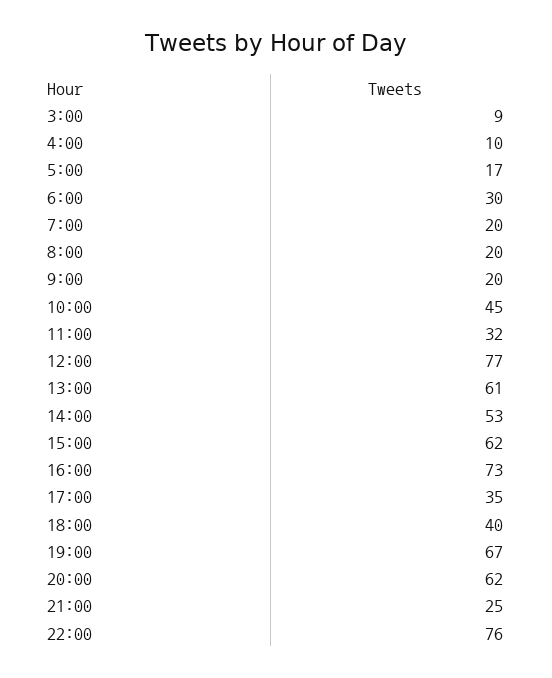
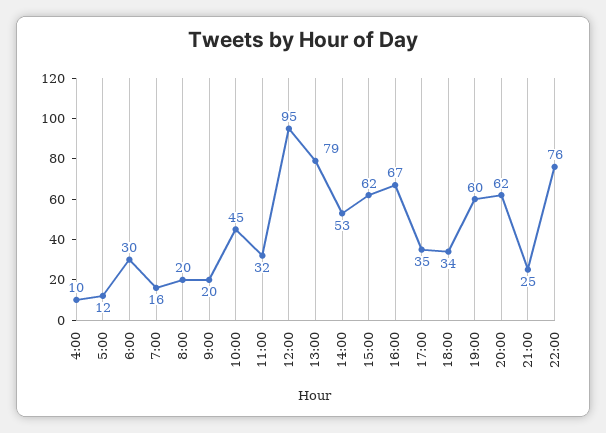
  {
-   "3:00": 9,
    "4:00": 10,
-   "5:00": 17,
+   "5:00": 12,
    "6:00": 30,
-   "7:00": 20,
+   "7:00": 16,
    "8:00": 20,
    "9:00": 20,
    "10:00": 45,
    "11:00": 32,
-   "12:00": 77,
+   "12:00": 95,
-   "13:00": 61,
+   "13:00": 79,
    "14:00": 53,
    "15:00": 62,
-   "16:00": 73,
+   "16:00": 67,
    "17:00": 35,
-   "18:00": 40,
+   "18:00": 34,
-   "19:00": 67,
+   "19:00": 60,
    "20:00": 62,
    "21:00": 25,
    "22:00": 76
  }

